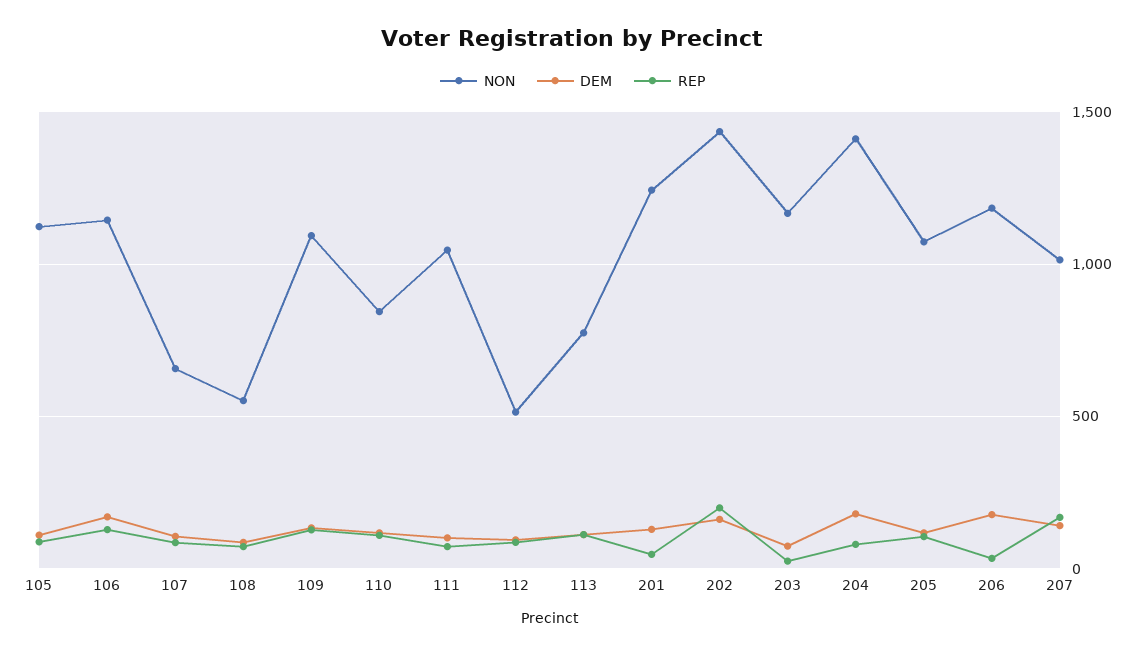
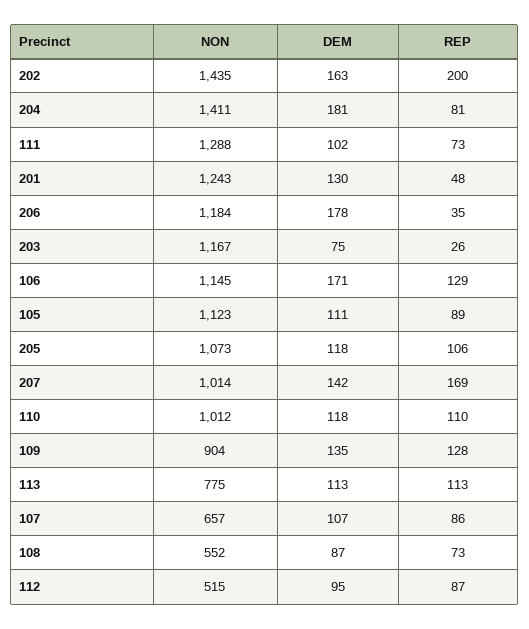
  {
    "NON": {
      "105": 1123,
      "106": 1145,
      "107": 657,
      "108": 552,
-     "109": 1100,
+     "109": 904,
-     "110": 850,
+     "110": 1012,
-     "111": 1050,
+     "111": 1288,
      "112": 515,
      "113": 775,
      "201": 1243,
      "202": 1435,
      "203": 1167,
      "204": 1411,
      "205": 1073,
      "206": 1184,
      "207": 1014
    },
    "DEM": {
      "105": 111,
      "106": 171,
      "107": 107,
      "108": 87,
      "109": 135,
      "110": 118,
      "111": 102,
      "112": 95,
      "113": 113,
      "201": 130,
      "202": 163,
      "203": 75,
      "204": 181,
      "205": 118,
      "206": 178,
      "207": 142
    },
    "REP": {
      "105": 89,
      "106": 129,
      "107": 86,
      "108": 73,
      "109": 128,
      "110": 110,
      "111": 73,
      "112": 87,
      "113": 113,
      "201": 48,
      "202": 200,
      "203": 26,
      "204": 81,
      "205": 106,
      "206": 35,
      "207": 169
    }
  }

